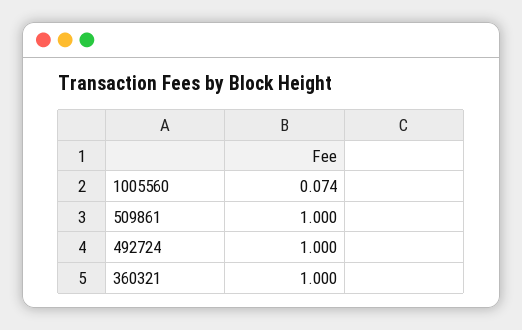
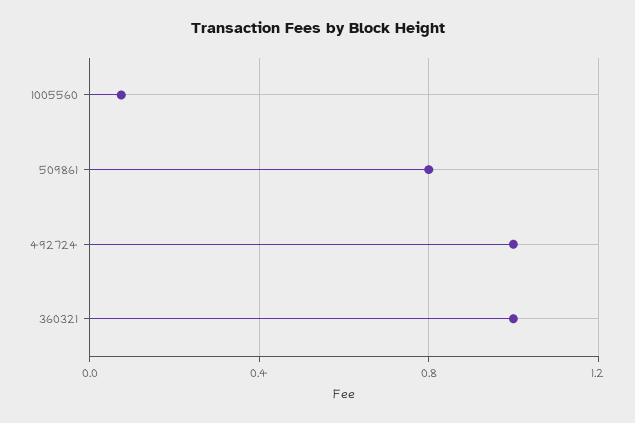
  {
    "1005560": 0.074,
-   "509861": 1,
+   "509861": 0.8,
    "492724": 1,
    "360321": 1
  }

